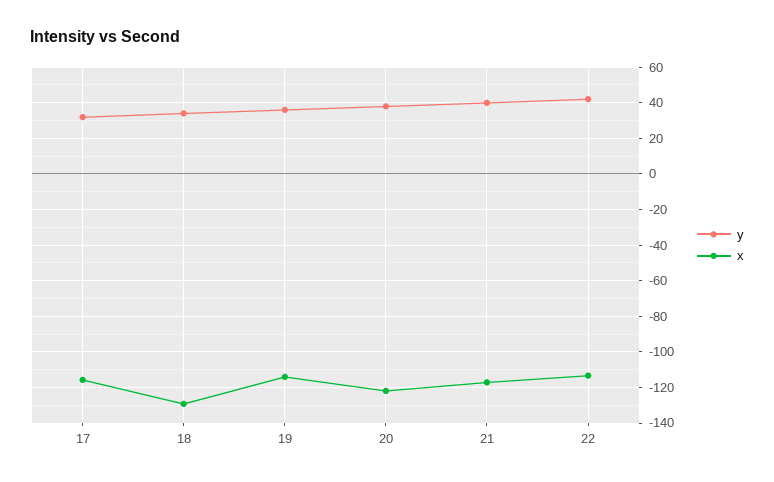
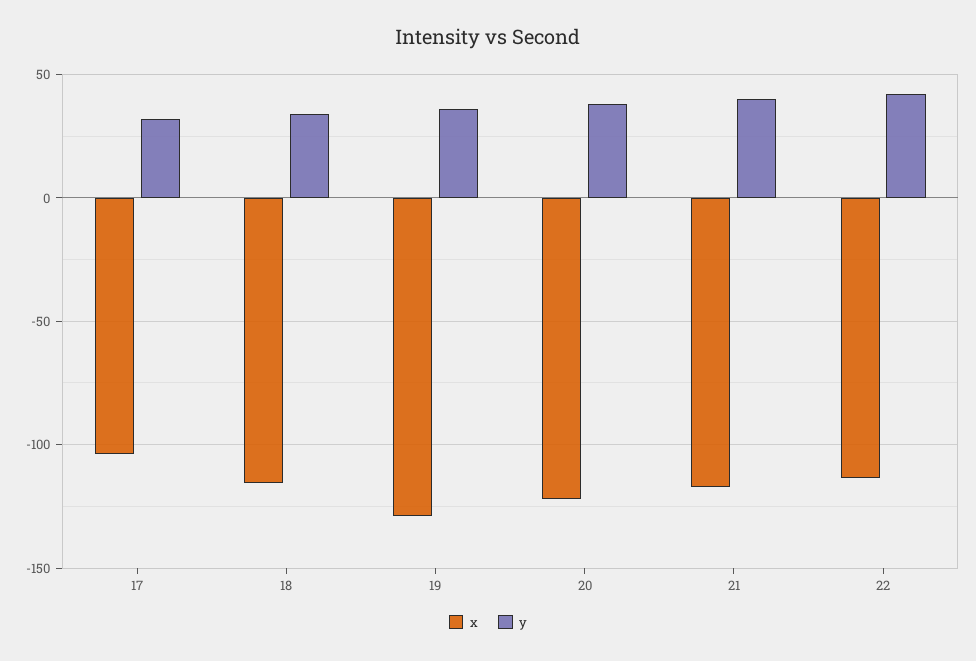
  {
    "y": {
      "17": 30,
      "18": 35,
      "19": 35,
      "20": 40,
      "21": 40,
      "22": 40
    },
    "x": {
-     "17": -115,
+     "17": -105,
-     "18": -130,
+     "18": -115,
-     "19": -115,
+     "19": -130,
      "20": -120,
      "21": -115,
      "22": -115
    }
  }

